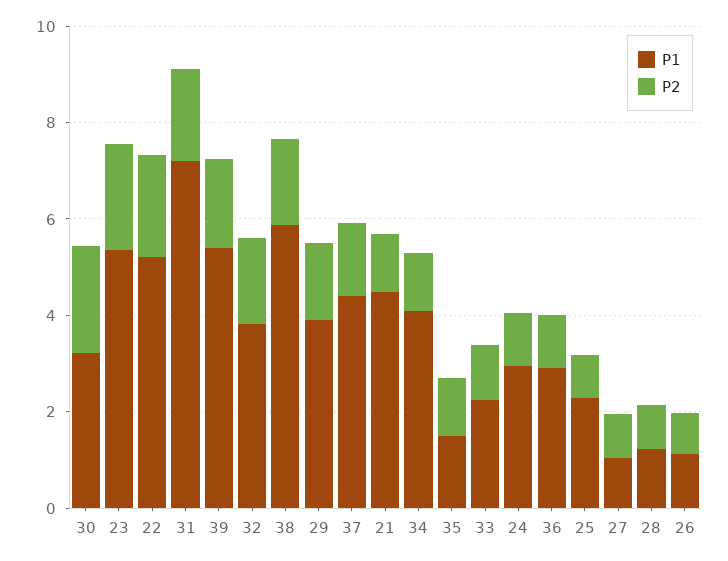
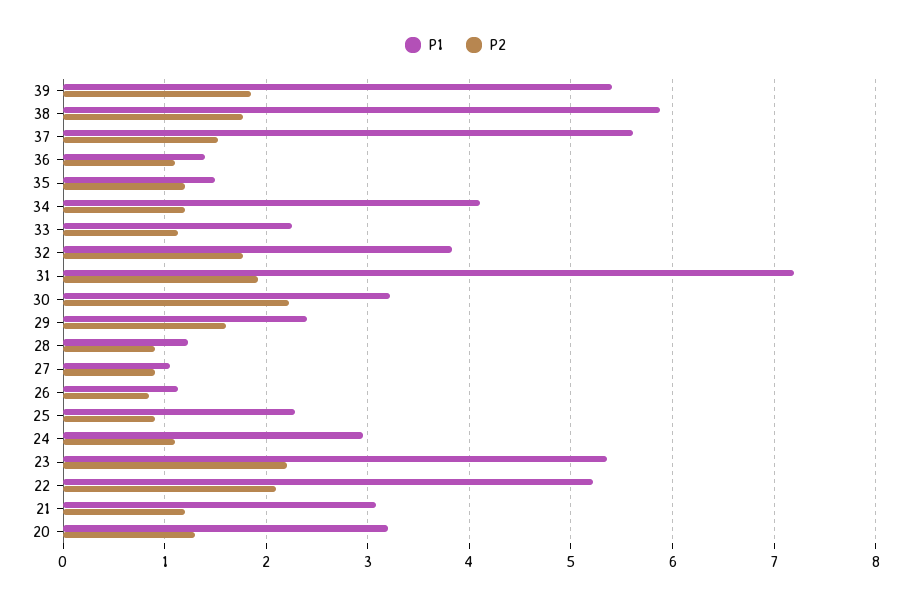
  {
    "P1": {
      "30": 3.2,
      "23": 5.4,
      "22": 5.2,
      "31": 7.2,
      "39": 5.4,
      "32": 3.8,
      "38": 5.9,
-     "29": 4,
+     "29": 2.4,
-     "37": 4.5,
+     "37": 5.6,
-     "21": 4.5,
+     "21": 3.1,
      "34": 4.1,
      "35": 1.5,
      "33": 2.3,
      "24": 3,
-     "36": 3,
+     "36": 1.4,
      "25": 2.3,
      "27": 1.1,
      "28": 1.2,
-     "26": 1.1
+     "26": 1.1,
+     "20": 3.2
    },
    "P2": {
      "30": 2.2,
      "23": 2.2,
      "22": 2.1,
      "31": 1.9,
      "39": 1.9,
      "32": 1.8,
      "38": 1.8,
      "29": 1.6,
      "37": 1.5,
      "21": 1.2,
      "34": 1.2,
      "35": 1.2,
      "33": 1.1,
      "24": 1.1,
      "36": 1.1,
      "25": 0.9,
      "27": 0.9,
      "28": 0.9,
-     "26": 0.9
+     "26": 0.9,
+     "20": 1.3
    }
  }

